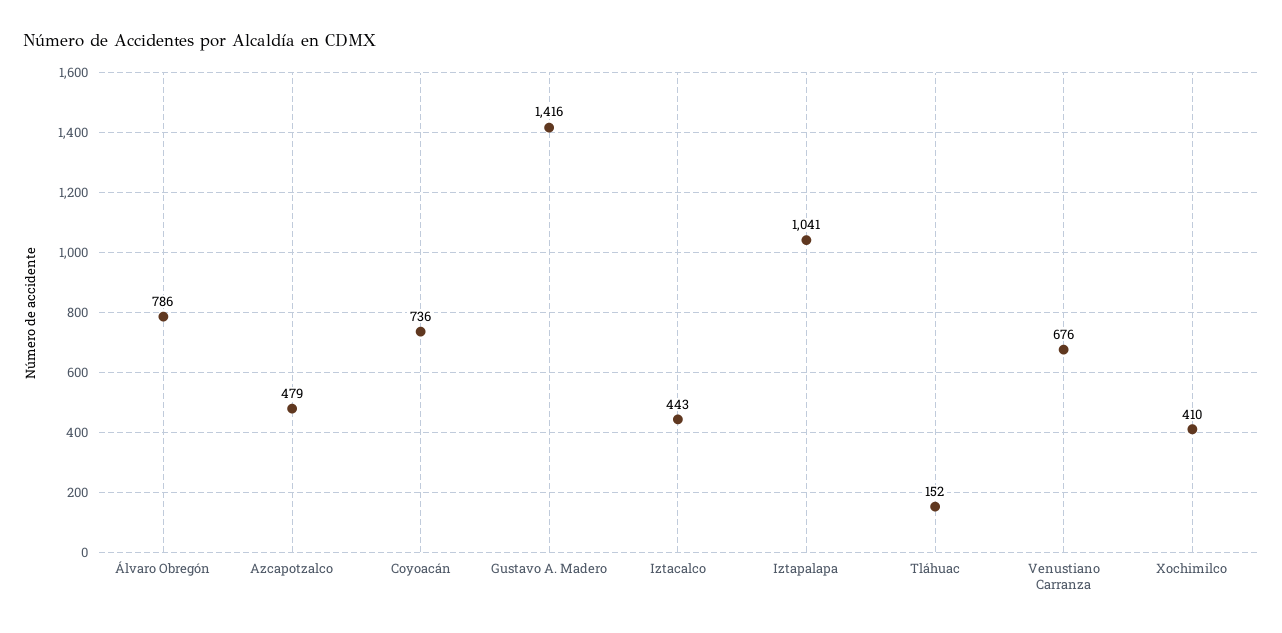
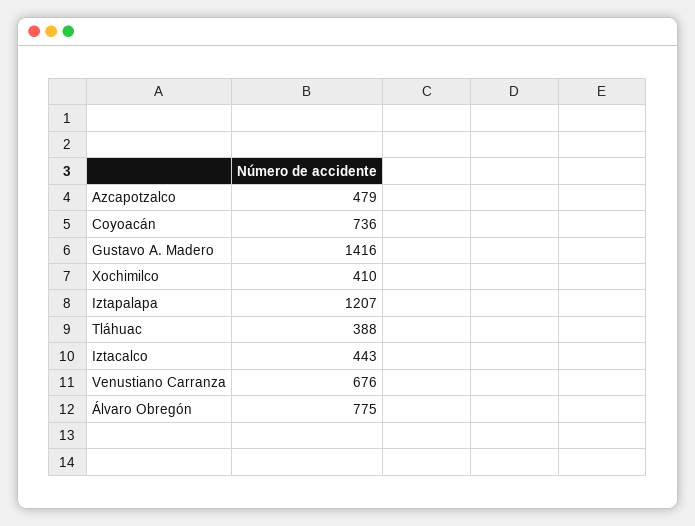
  {
-   "Álvaro Obregón": 786,
+   "Álvaro Obregón": 775,
    "Azcapotzalco": 479,
    "Coyoacán": 736,
    "Gustavo A. Madero": 1416,
    "Iztacalco": 443,
-   "Iztapalapa": 1041,
+   "Iztapalapa": 1207,
-   "Tláhuac": 152,
+   "Tláhuac": 388,
    "Venustiano Carranza": 676,
    "Xochimilco": 410
  }

